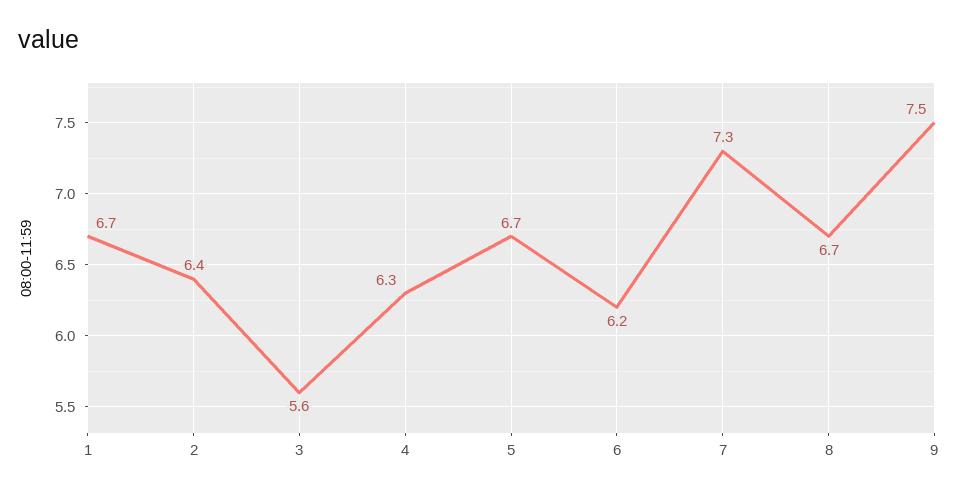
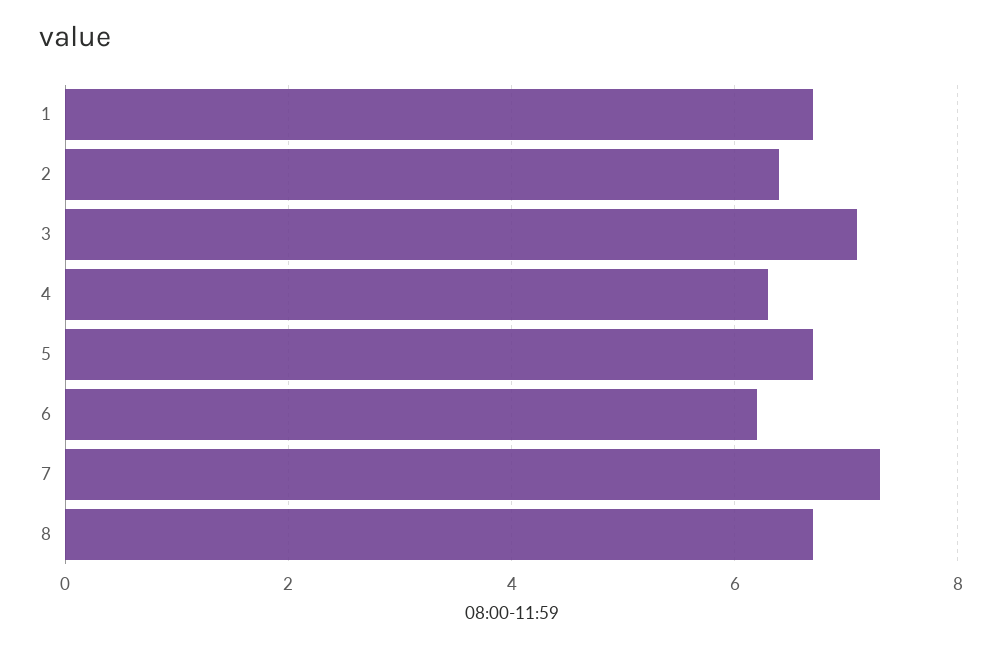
  {
    "1": 6.7,
    "2": 6.4,
-   "3": 5.6,
+   "3": 7,
    "4": 6.3,
    "5": 6.7,
    "6": 6.2,
    "7": 7.3,
-   "8": 6.7,
+   "8": 6.7
-   "9": 7.5
  }

